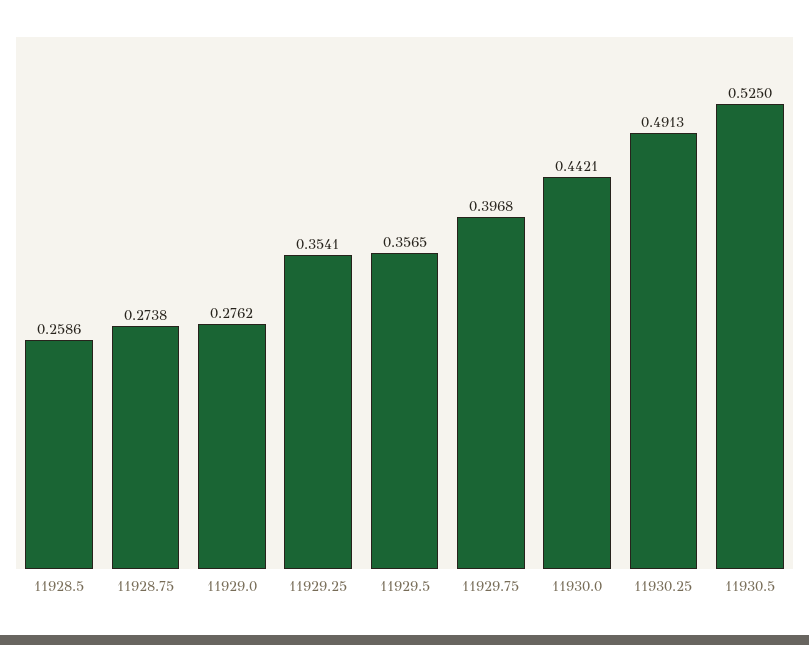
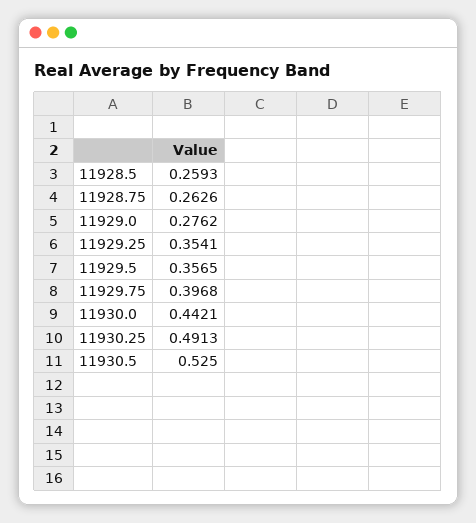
  {
-   "11928.5": 0.2586,
+   "11928.5": 0.2593,
-   "11928.75": 0.2738,
+   "11928.75": 0.2626,
    "11929.0": 0.2762,
    "11929.25": 0.3541,
    "11929.5": 0.3565,
    "11929.75": 0.3968,
    "11930.0": 0.4421,
    "11930.25": 0.4913,
    "11930.5": 0.525
  }

